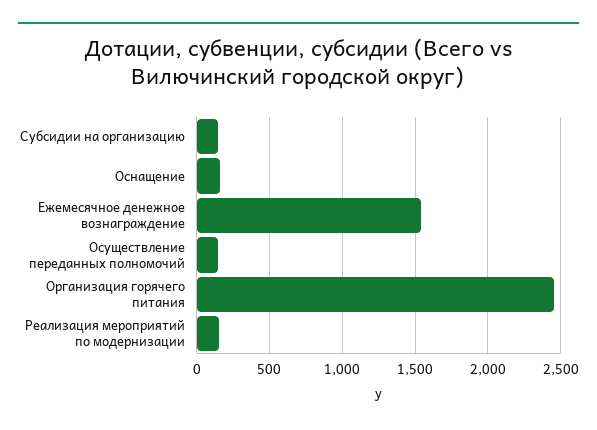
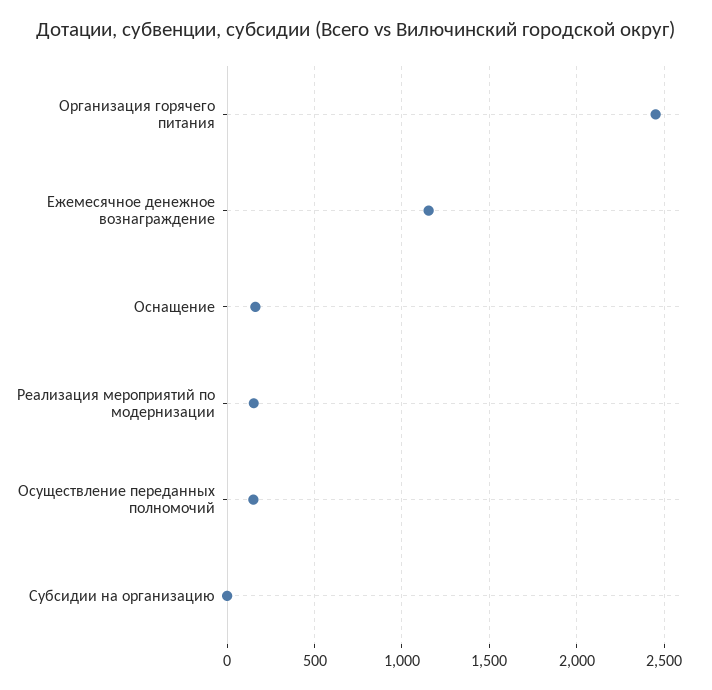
  {
-   "Субсидии на организацию": 150,
+   "Субсидии на организацию": 0,
    "Оснащение": 150,
-   "Ежемесячное денежное вознаграждение": 1550,
+   "Ежемесячное денежное вознаграждение": 1150,
    "Осуществление переданных полномочий": 150,
    "Организация горячего питания": 2450,
    "Реализация мероприятий по модернизации": 150
  }

